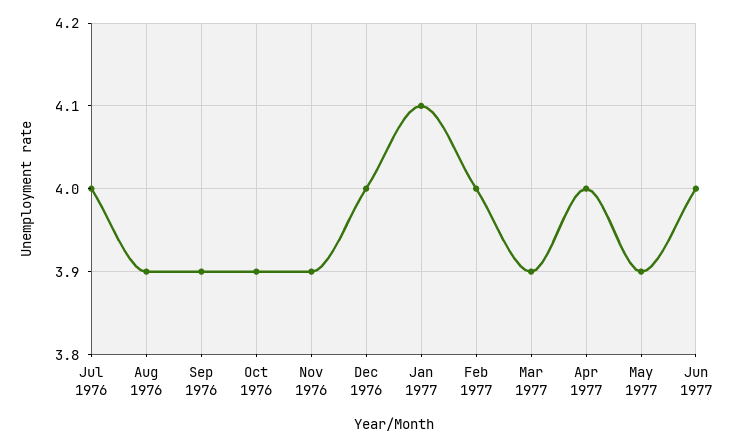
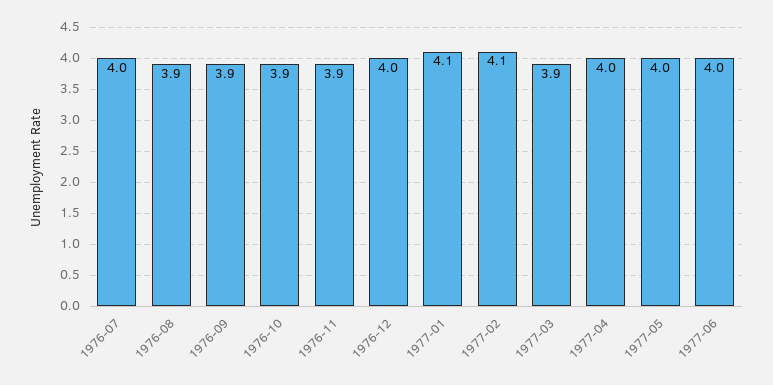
  {
    "Jul 1976": 4,
    "Aug 1976": 3.9,
    "Sep 1976": 3.9,
    "Oct 1976": 3.9,
    "Nov 1976": 3.9,
    "Dec 1976": 4,
    "Jan 1977": 4.1,
-   "Feb 1977": 4,
+   "Feb 1977": 4.1,
    "Mar 1977": 3.9,
    "Apr 1977": 4,
-   "May 1977": 3.9,
+   "May 1977": 4,
    "Jun 1977": 4
  }

